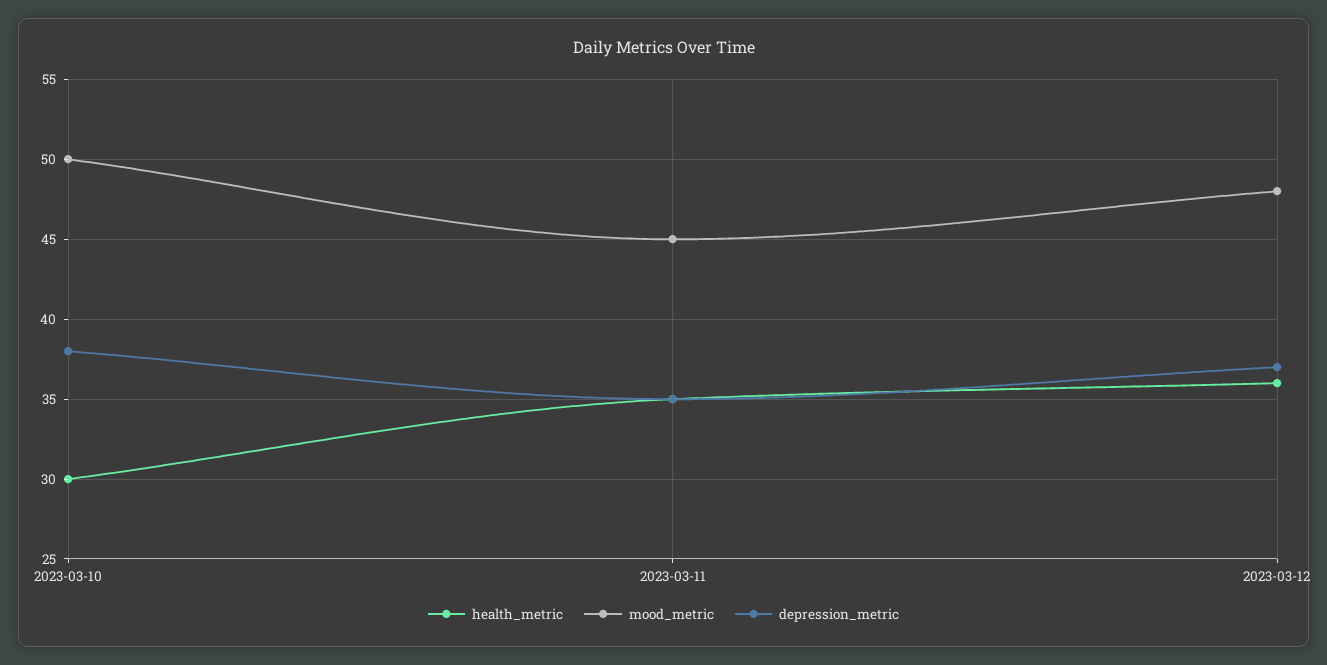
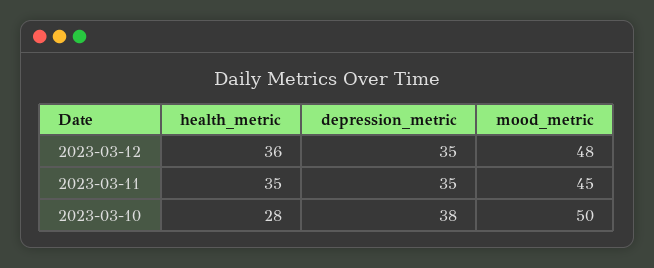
  {
    "health_metric": {
-     "2023-03-10": 30,
+     "2023-03-10": 28,
      "2023-03-11": 35,
      "2023-03-12": 36
    },
    "mood_metric": {
      "2023-03-10": 50,
      "2023-03-11": 45,
      "2023-03-12": 48
    },
    "depression_metric": {
      "2023-03-10": 38,
      "2023-03-11": 35,
-     "2023-03-12": 37
+     "2023-03-12": 35
    }
  }

